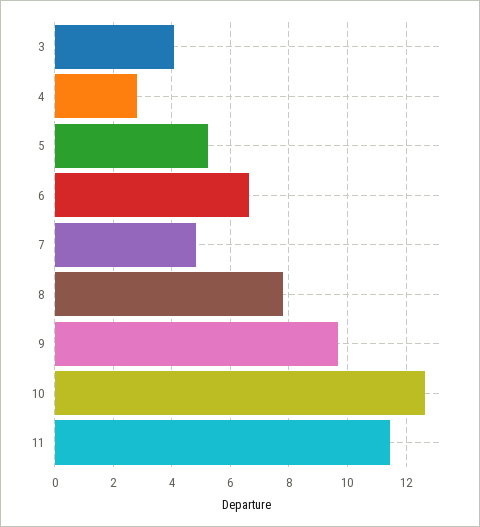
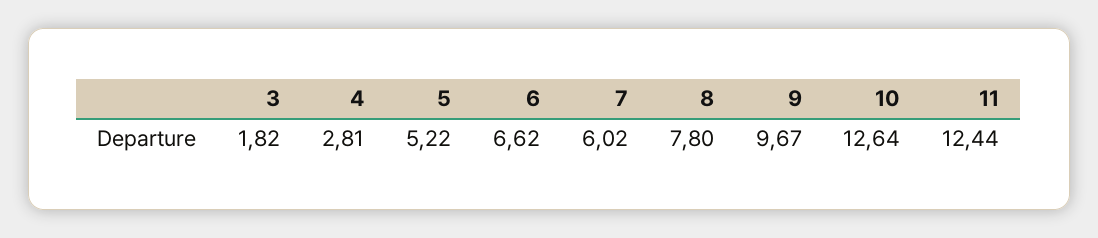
  {
-   "3": 4,
+   "3": 1.82,
    "4": 2.81,
    "5": 5.22,
    "6": 6.62,
-   "7": 4.75,
+   "7": 6.02,
    "8": 7.8,
    "9": 9.67,
    "10": 12.64,
-   "11": 11.5
+   "11": 12.44
  }

